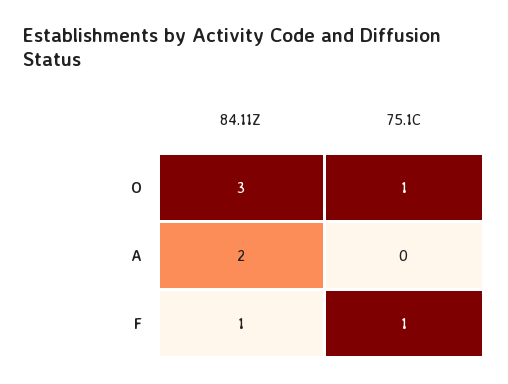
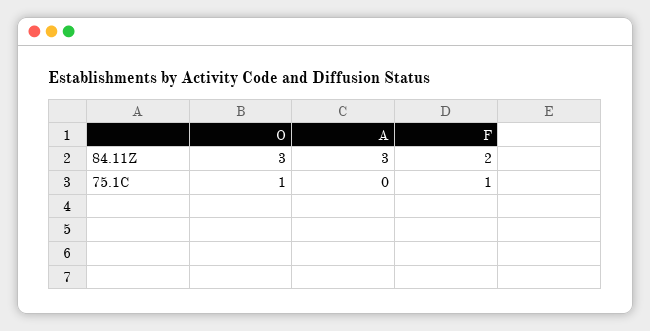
  {
    "84.11Z": {
      "O": 3,
-     "A": 2,
+     "A": 3,
-     "F": 1
+     "F": 2
    },
    "75.1C": {
      "O": 1,
      "A": 0,
      "F": 1
    }
  }

